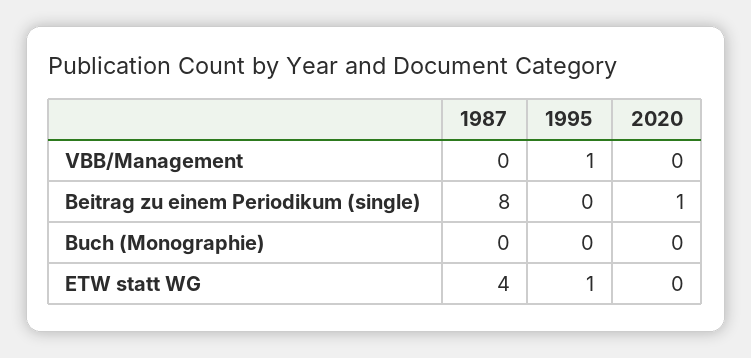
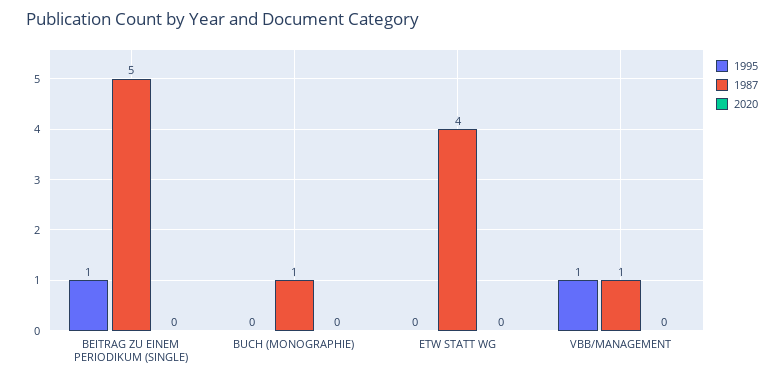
  {
    "1987": {
-     "VBB/Management": 0,
+     "VBB/Management": 1,
-     "Beitrag zu einem Periodikum (single)": 8,
+     "Beitrag zu einem Periodikum (single)": 5,
-     "Buch (Monographie)": 0,
+     "Buch (Monographie)": 1,
      "ETW statt WG": 4
    },
    "1995": {
      "VBB/Management": 1,
-     "Beitrag zu einem Periodikum (single)": 0,
+     "Beitrag zu einem Periodikum (single)": 1,
      "Buch (Monographie)": 0,
-     "ETW statt WG": 1
+     "ETW statt WG": 0
    },
    "2020": {
      "VBB/Management": 0,
-     "Beitrag zu einem Periodikum (single)": 1,
+     "Beitrag zu einem Periodikum (single)": 0,
      "Buch (Monographie)": 0,
      "ETW statt WG": 0
    }
  }

